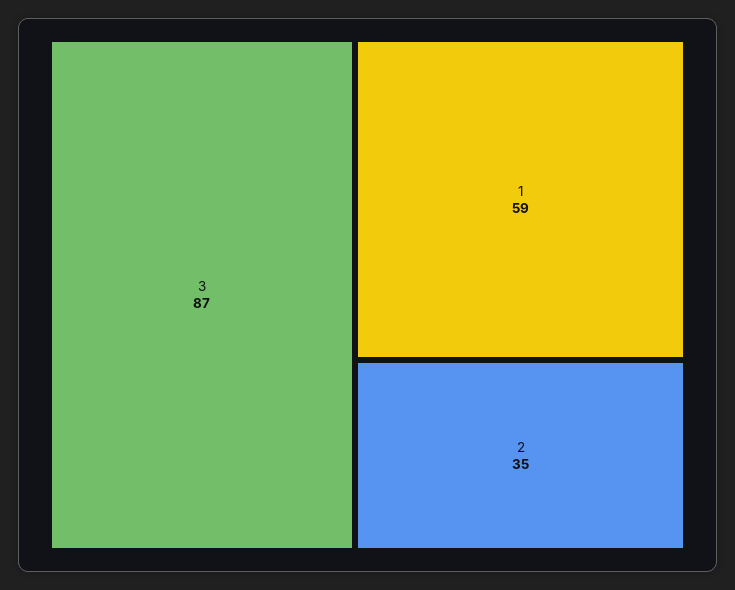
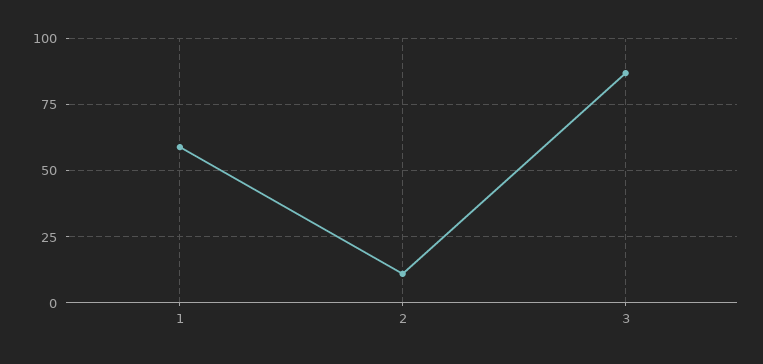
  {
    "3": 87,
    "1": 59,
-   "2": 35
+   "2": 10
  }

